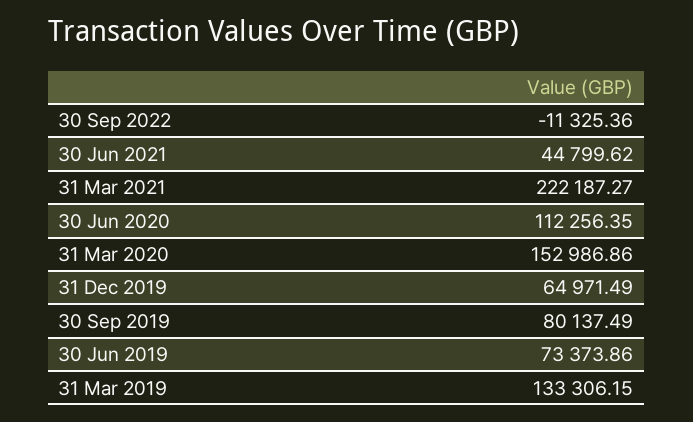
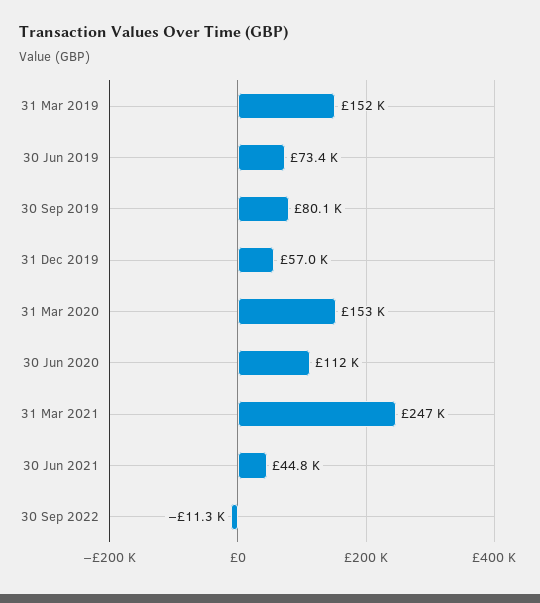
  {
    "30 Sep 2022": -11325.36,
    "30 Jun 2021": 44799.62,
-   "31 Mar 2021": 222187.27,
+   "31 Mar 2021": 247000,
    "30 Jun 2020": 112256.35,
    "31 Mar 2020": 152986.86,
-   "31 Dec 2019": 64971.49,
+   "31 Dec 2019": 57000,
    "30 Sep 2019": 80137.49,
    "30 Jun 2019": 73373.86,
-   "31 Mar 2019": 133306.15
+   "31 Mar 2019": 152000
  }

